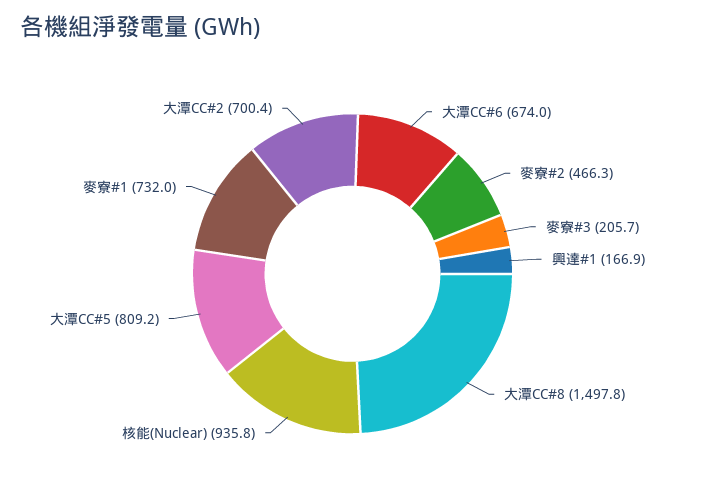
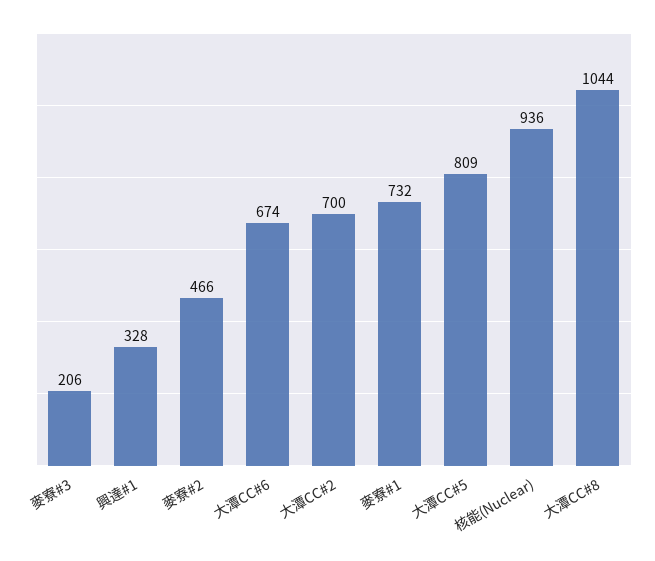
  {
    "大潭CC#6": 674,
    "麥寮#2": 466.3,
    "麥寮#3": 205.7,
-   "興達#1": 166.9,
+   "興達#1": 328,
-   "大潭CC#8": 1497.8,
+   "大潭CC#8": 1044,
    "核能(Nuclear)": 935.8,
    "大潭CC#5": 809.2,
    "麥寮#1": 732,
    "大潭CC#2": 700.4
  }

